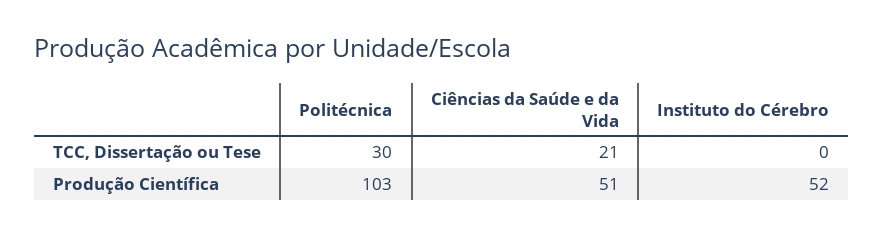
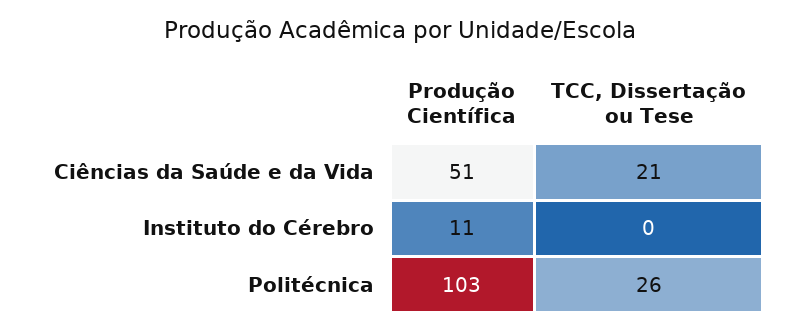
  {
    "Politécnica": {
-     "TCC, Dissertação ou Tese": 30,
+     "TCC, Dissertação ou Tese": 26,
      "Produção Científica": 103
    },
    "Ciências da Saúde e da Vida": {
      "TCC, Dissertação ou Tese": 21,
      "Produção Científica": 51
    },
    "Instituto do Cérebro": {
      "TCC, Dissertação ou Tese": 0,
-     "Produção Científica": 52
+     "Produção Científica": 11
    }
  }

